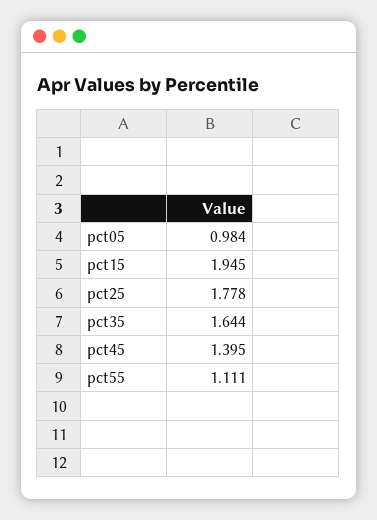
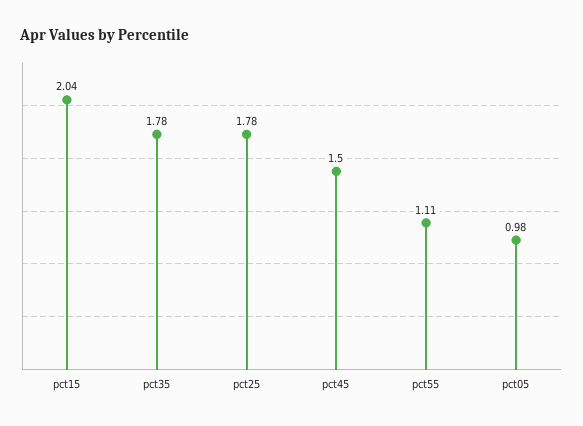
  {
    "pct05": 0.984,
-   "pct15": 1.945,
+   "pct15": 2.04,
    "pct25": 1.778,
-   "pct35": 1.644,
+   "pct35": 1.78,
-   "pct45": 1.395,
+   "pct45": 1.5,
    "pct55": 1.111
  }

